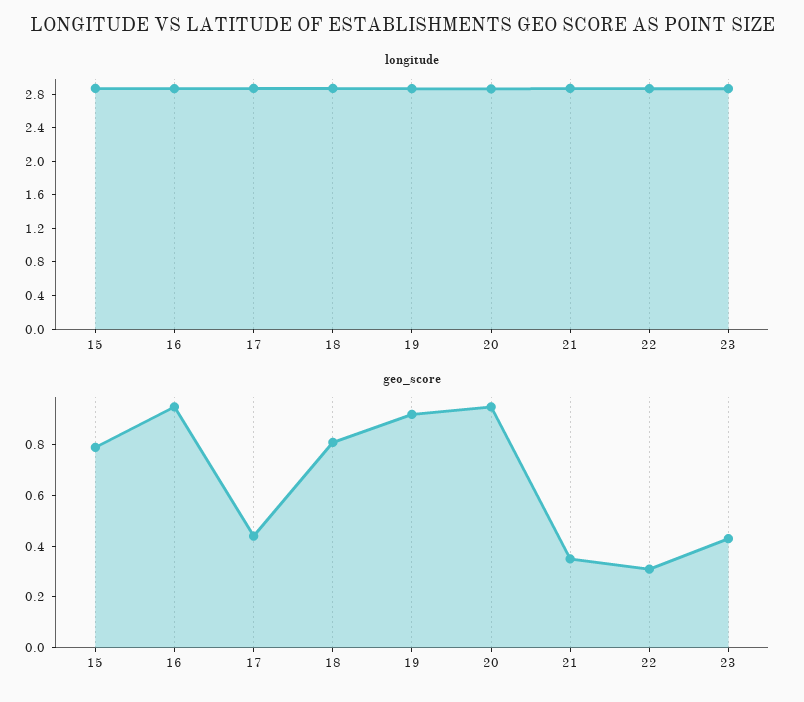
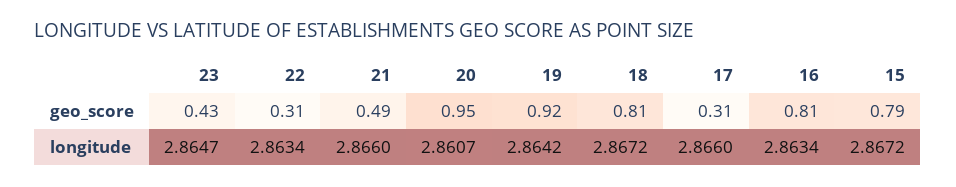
  {
    "longitude": {
      "15": 2.8672,
      "16": 2.8634,
      "17": 2.866,
      "18": 2.8672,
      "19": 2.8642,
      "20": 2.8607,
      "21": 2.866,
      "22": 2.8634,
      "23": 2.8647
    },
    "geo_score": {
      "15": 0.79,
-     "16": 0.95,
+     "16": 0.81,
-     "17": 0.45,
+     "17": 0.31,
      "18": 0.81,
      "19": 0.92,
      "20": 0.95,
-     "21": 0.35,
+     "21": 0.49,
      "22": 0.31,
      "23": 0.43
    }
  }

